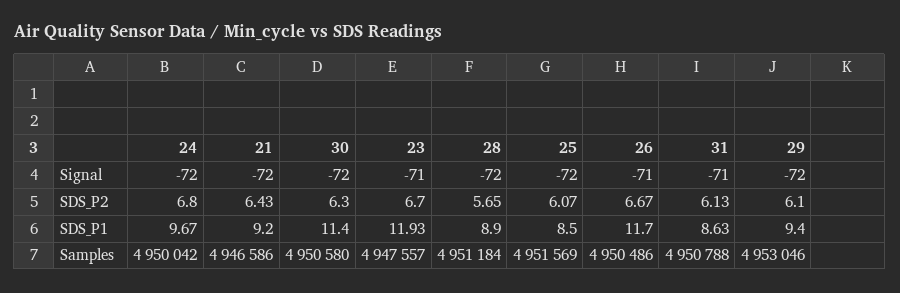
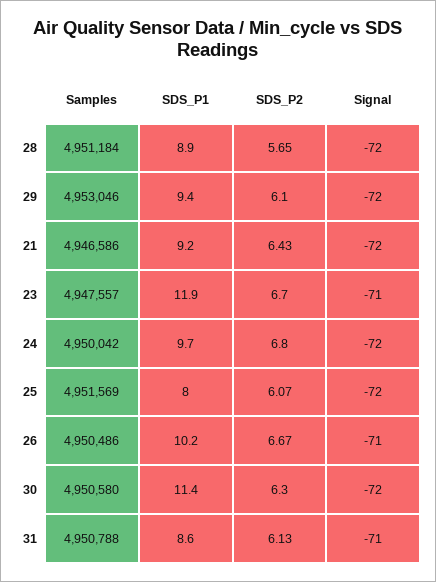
  {
    "24": {
      "Signal": -72,
      "SDS_P2": 6.8,
      "SDS_P1": 9.67,
      "Samples": 4950042
    },
    "21": {
      "Signal": -72,
      "SDS_P2": 6.43,
      "SDS_P1": 9.2,
      "Samples": 4946586
    },
    "30": {
      "Signal": -72,
      "SDS_P2": 6.3,
      "SDS_P1": 11.4,
      "Samples": 4950580
    },
    "23": {
      "Signal": -71,
      "SDS_P2": 6.7,
      "SDS_P1": 11.93,
      "Samples": 4947557
    },
    "28": {
      "Signal": -72,
      "SDS_P2": 5.65,
      "SDS_P1": 8.9,
      "Samples": 4951184
    },
    "25": {
      "Signal": -72,
      "SDS_P2": 6.07,
-     "SDS_P1": 8.5,
+     "SDS_P1": 8,
      "Samples": 4951569
    },
    "26": {
      "Signal": -71,
      "SDS_P2": 6.67,
-     "SDS_P1": 11.7,
+     "SDS_P1": 10.2,
      "Samples": 4950486
    },
    "31": {
      "Signal": -71,
      "SDS_P2": 6.13,
      "SDS_P1": 8.63,
      "Samples": 4950788
    },
    "29": {
      "Signal": -72,
      "SDS_P2": 6.1,
      "SDS_P1": 9.4,
      "Samples": 4953046
    }
  }

